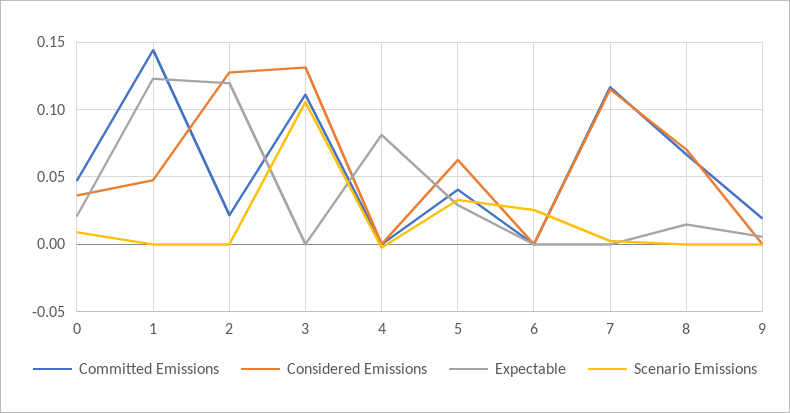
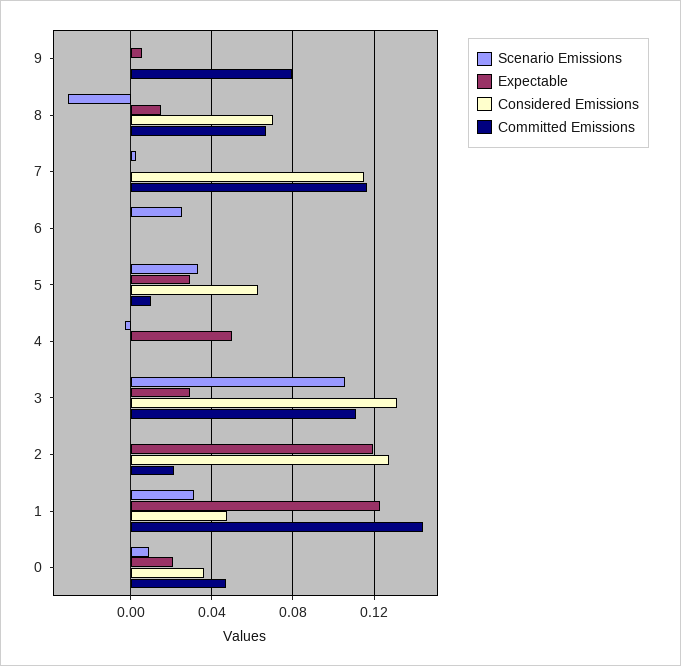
  {
    "Committed Emissions": {
      "0": 0.045,
      "1": 0.145,
      "2": 0.02,
      "3": 0.11,
      "4": 0,
-     "5": 0.04,
+     "5": 0.01,
      "6": 0,
      "7": 0.115,
      "8": 0.065,
-     "9": 0.02
+     "9": 0.08
    },
    "Considered Emissions": {
      "0": 0.035,
      "1": 0.05,
      "2": 0.13,
      "3": 0.13,
      "4": 0,
      "5": 0.065,
      "6": 0,
      "7": 0.115,
      "8": 0.07,
      "9": 0
    },
    "Expectable": {
      "0": 0.02,
      "1": 0.125,
      "2": 0.12,
-     "3": 0,
+     "3": 0.03,
-     "4": 0.08,
+     "4": 0.05,
      "5": 0.03,
      "6": 0,
      "7": 0,
      "8": 0.015,
      "9": 0.005
    },
    "Scenario Emissions": {
      "0": 0.01,
-     "1": 0,
+     "1": 0.03,
      "2": 0,
      "3": 0.105,
      "4": -0.005,
      "5": 0.035,
      "6": 0.025,
      "7": 0.005,
-     "8": 0,
+     "8": -0.03,
      "9": 0
    }
  }

